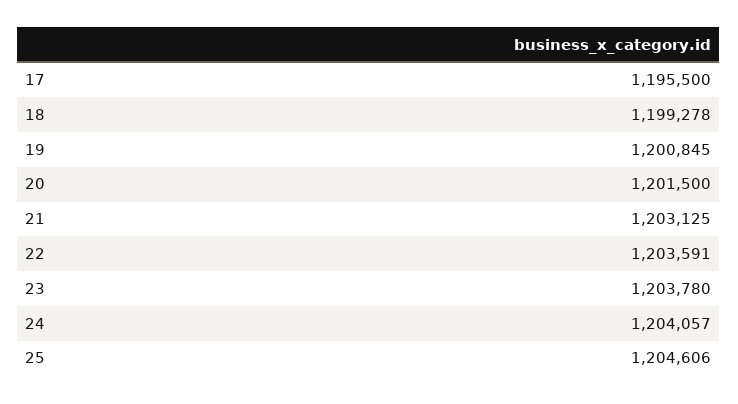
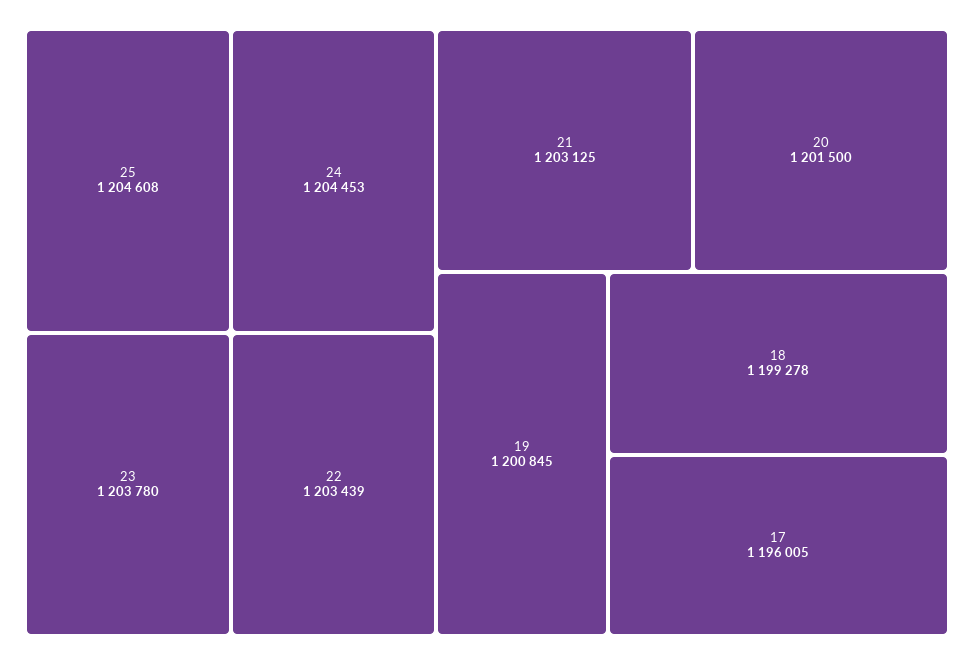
  {
-   "17": 1195500,
+   "17": 1196005,
    "18": 1199278,
    "19": 1200845,
    "20": 1201500,
    "21": 1203125,
-   "22": 1203591,
+   "22": 1203439,
    "23": 1203780,
-   "24": 1204057,
+   "24": 1204453,
-   "25": 1204606
+   "25": 1204608
  }

